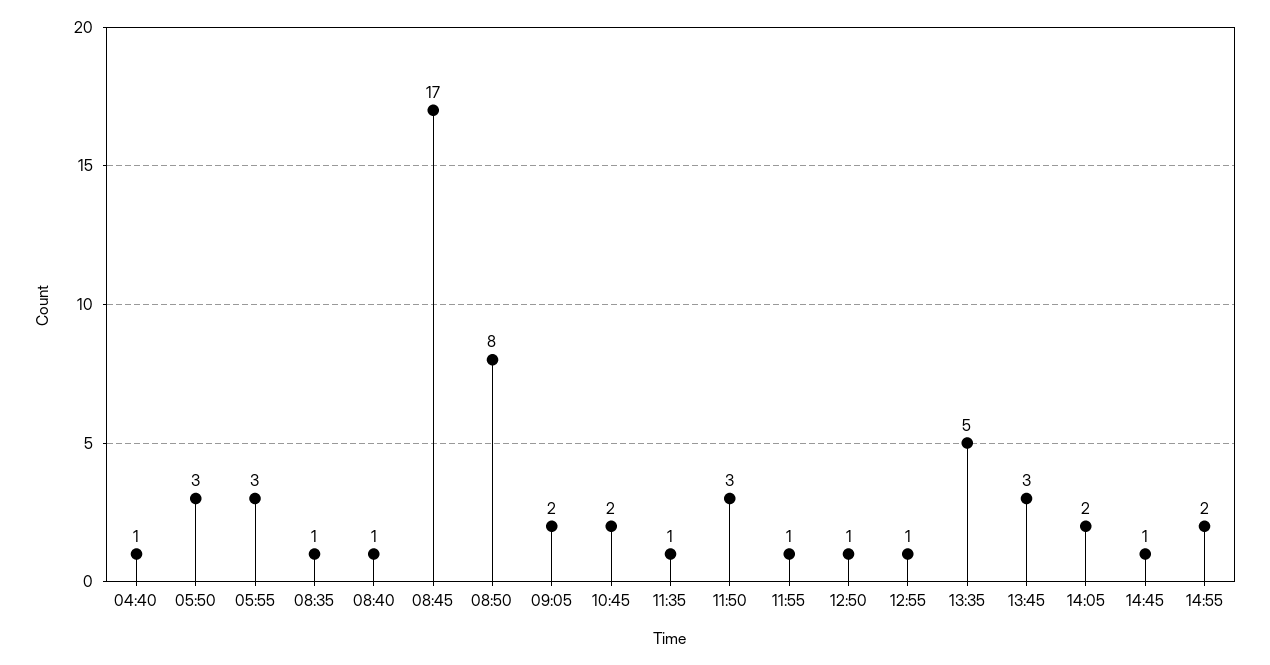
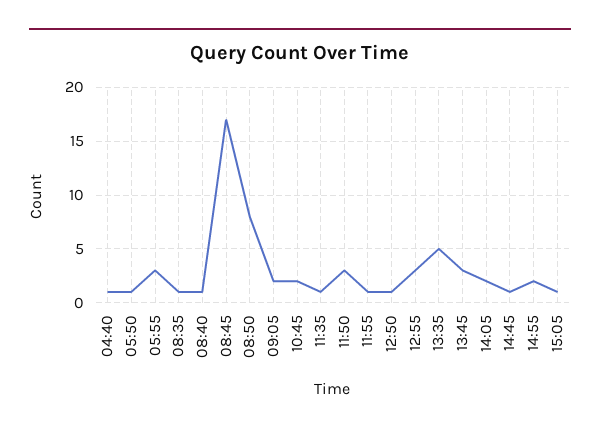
  {
    "04:40": 1,
-   "05:50": 3,
+   "05:50": 1,
    "05:55": 3,
    "08:35": 1,
    "08:40": 1,
    "08:45": 17,
    "08:50": 8,
    "09:05": 2,
    "10:45": 2,
    "11:35": 1,
    "11:50": 3,
    "11:55": 1,
    "12:50": 1,
-   "12:55": 1,
+   "12:55": 3,
    "13:35": 5,
    "13:45": 3,
    "14:05": 2,
    "14:45": 1,
-   "14:55": 2
+   "14:55": 2,
+   "15:05": 1
  }

